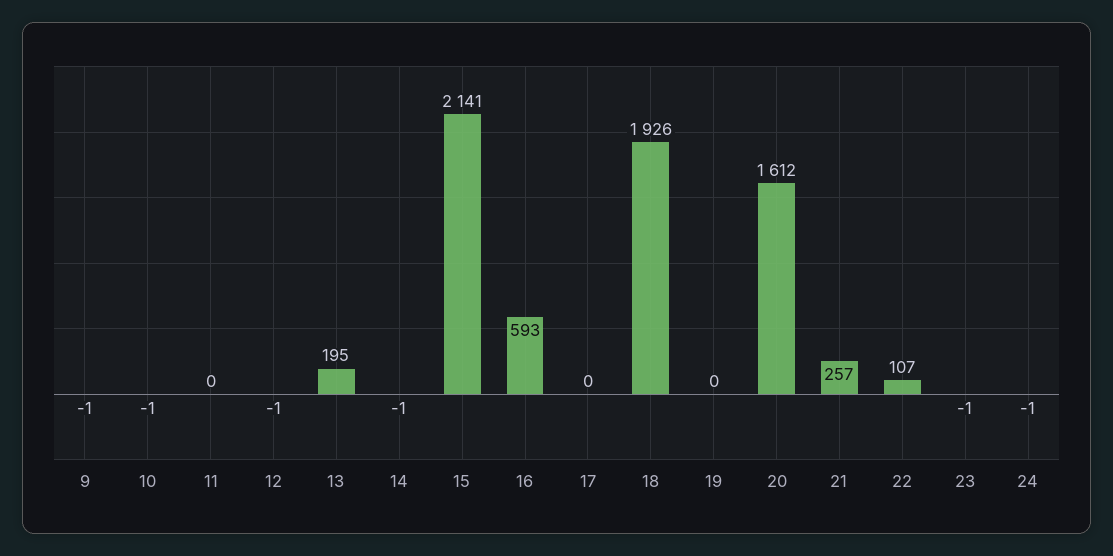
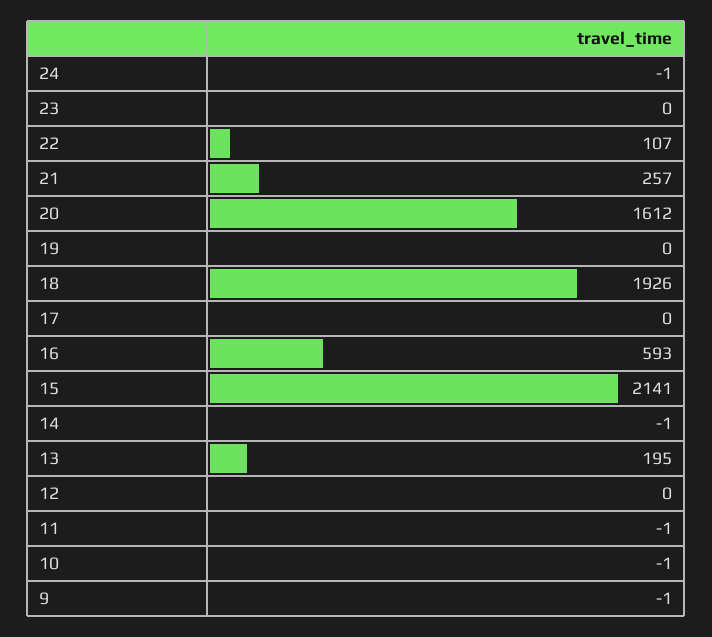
  {
    "9": -1,
    "10": -1,
-   "11": 0,
+   "11": -1,
-   "12": -1,
+   "12": 0,
    "13": 195,
    "14": -1,
    "15": 2141,
    "16": 593,
    "17": 0,
    "18": 1926,
    "19": 0,
    "20": 1612,
    "21": 257,
    "22": 107,
-   "23": -1,
+   "23": 0,
    "24": -1
  }

